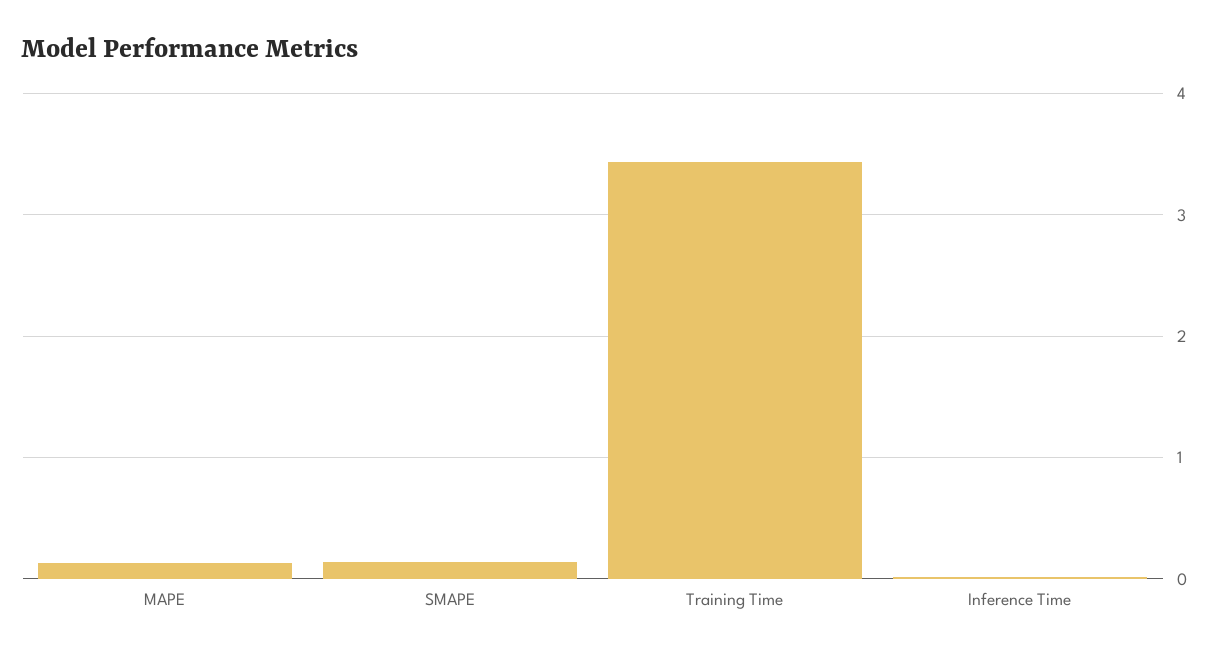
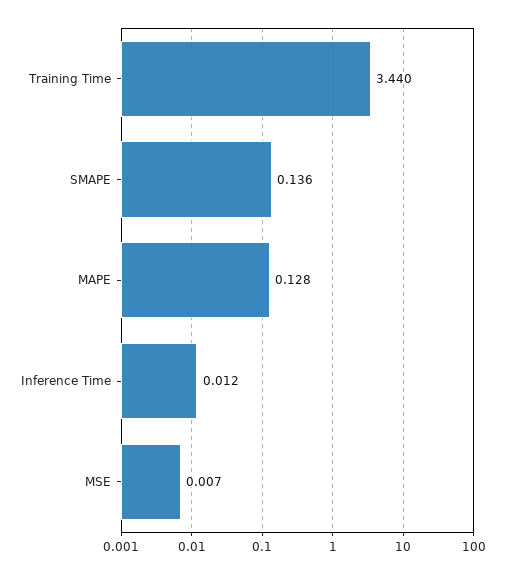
  {
    "MAPE": 0.128,
    "SMAPE": 0.136,
    "Training Time": 3.44,
-   "Inference Time": 0.012
+   "Inference Time": 0.012,
+   "MSE": 0.007
  }

